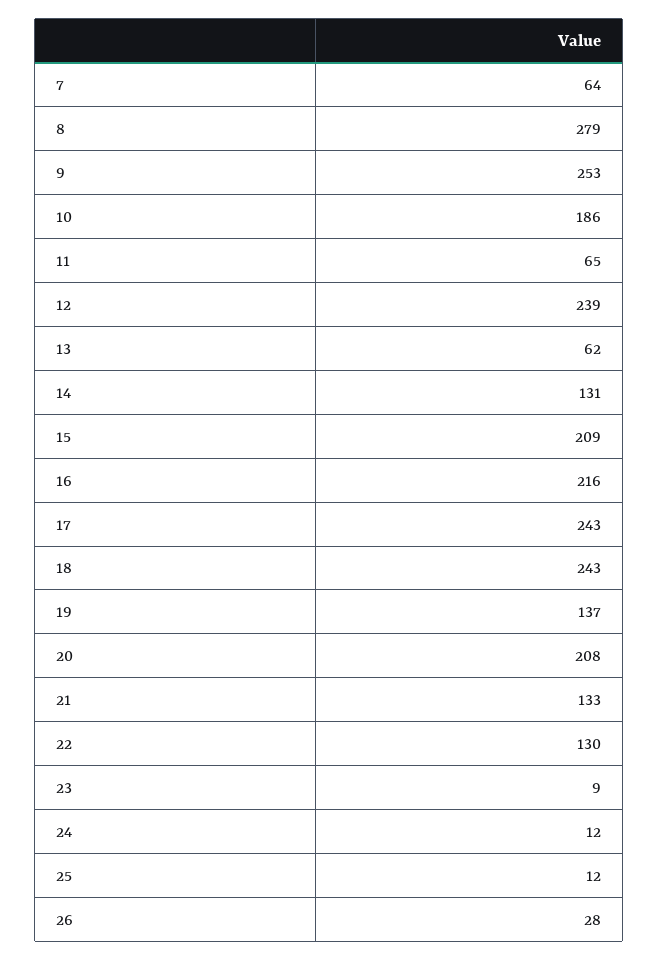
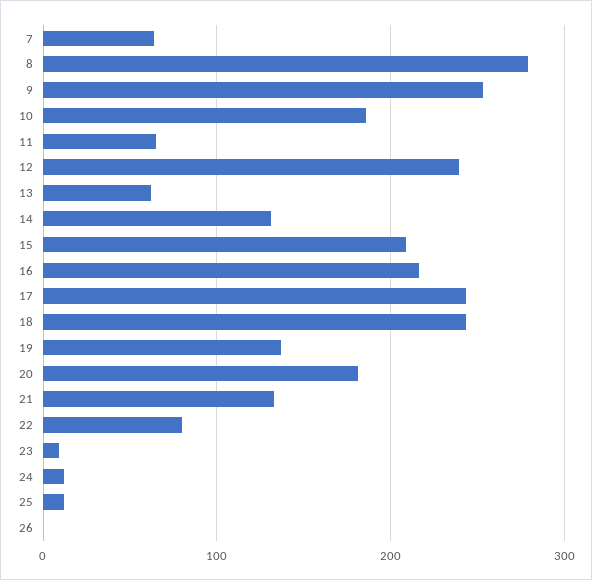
  {
    "7": 64,
    "8": 279,
    "9": 253,
    "10": 186,
    "11": 65,
    "12": 239,
    "13": 62,
    "14": 131,
    "15": 209,
    "16": 216,
    "17": 243,
    "18": 243,
    "19": 137,
-   "20": 208,
+   "20": 180,
    "21": 133,
-   "22": 130,
+   "22": 80,
    "23": 9,
    "24": 12,
    "25": 12,
-   "26": 28
+   "26": 0
  }

